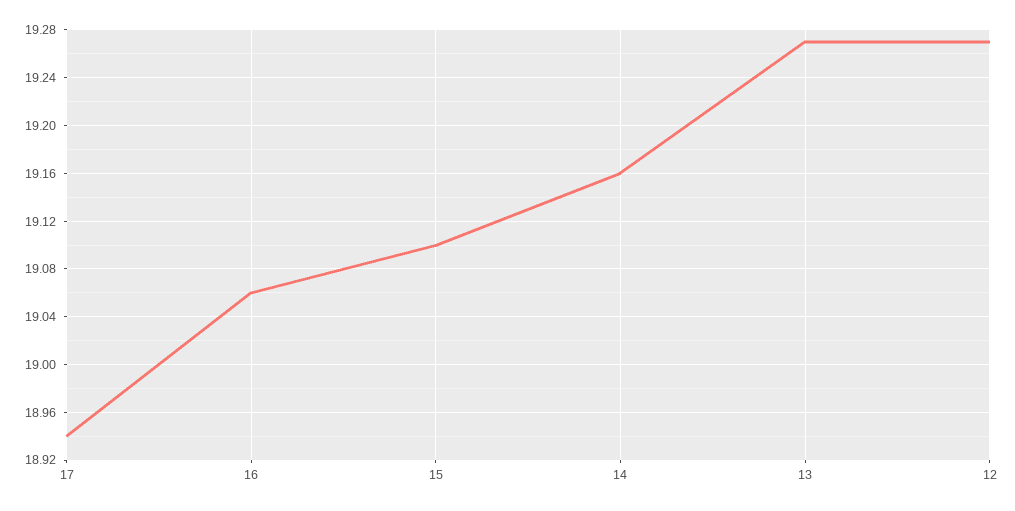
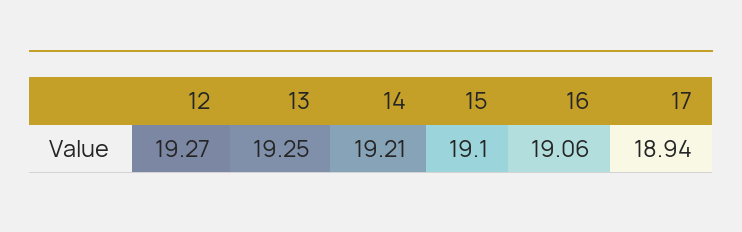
  {
    "17": 18.94,
    "16": 19.06,
    "15": 19.1,
-   "14": 19.16,
+   "14": 19.21,
-   "13": 19.27,
+   "13": 19.25,
    "12": 19.27
  }

